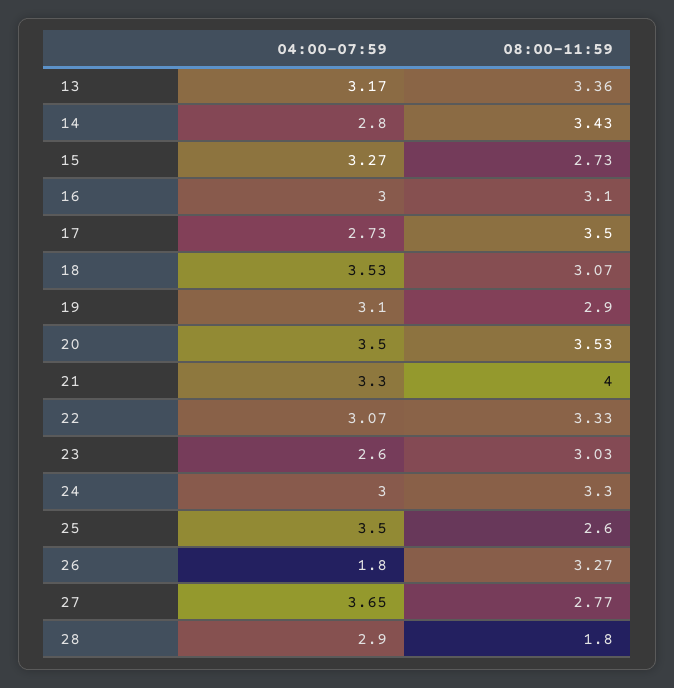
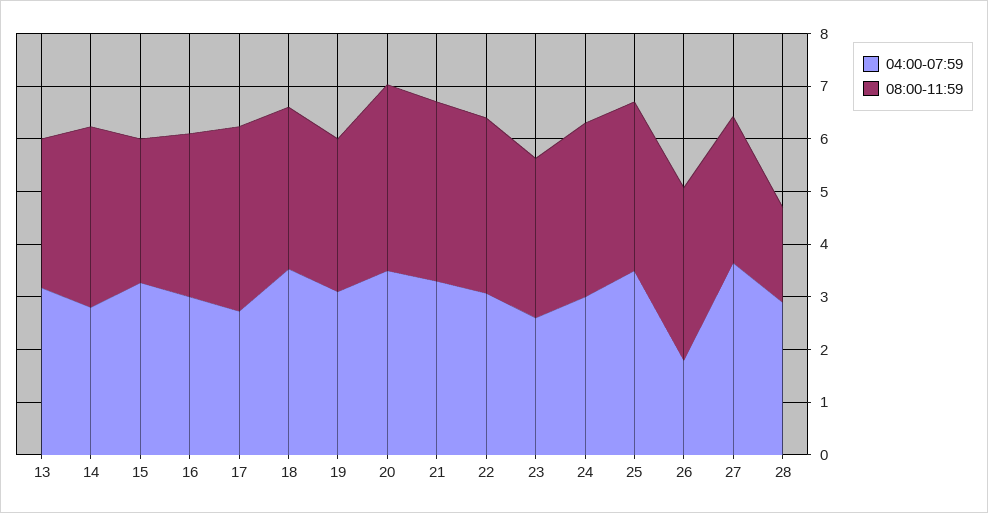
  {
    "04:00-07:59": {
      "13": 3.17,
      "14": 2.8,
      "15": 3.27,
      "16": 3,
      "17": 2.73,
      "18": 3.53,
      "19": 3.1,
      "20": 3.5,
      "21": 3.3,
      "22": 3.07,
      "23": 2.6,
      "24": 3,
      "25": 3.5,
      "26": 1.8,
      "27": 3.65,
      "28": 2.9
    },
    "08:00-11:59": {
-     "13": 3.36,
+     "13": 2.8,
      "14": 3.43,
      "15": 2.73,
      "16": 3.1,
      "17": 3.5,
      "18": 3.07,
      "19": 2.9,
      "20": 3.53,
-     "21": 4,
+     "21": 3.4,
      "22": 3.33,
      "23": 3.03,
      "24": 3.3,
-     "25": 2.6,
+     "25": 3.2,
      "26": 3.27,
      "27": 2.77,
      "28": 1.8
    }
  }

